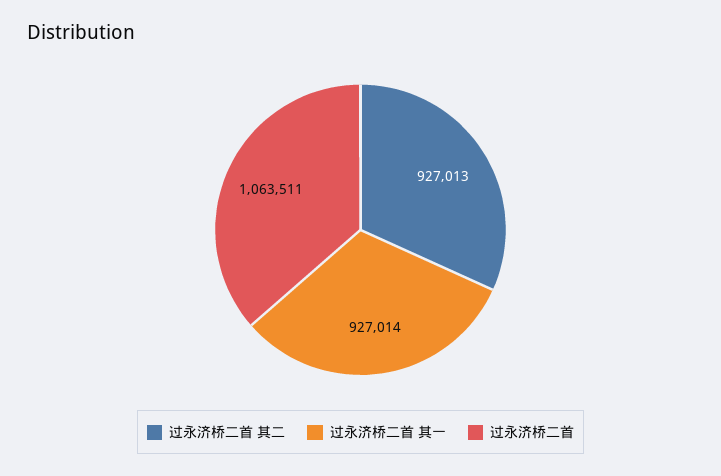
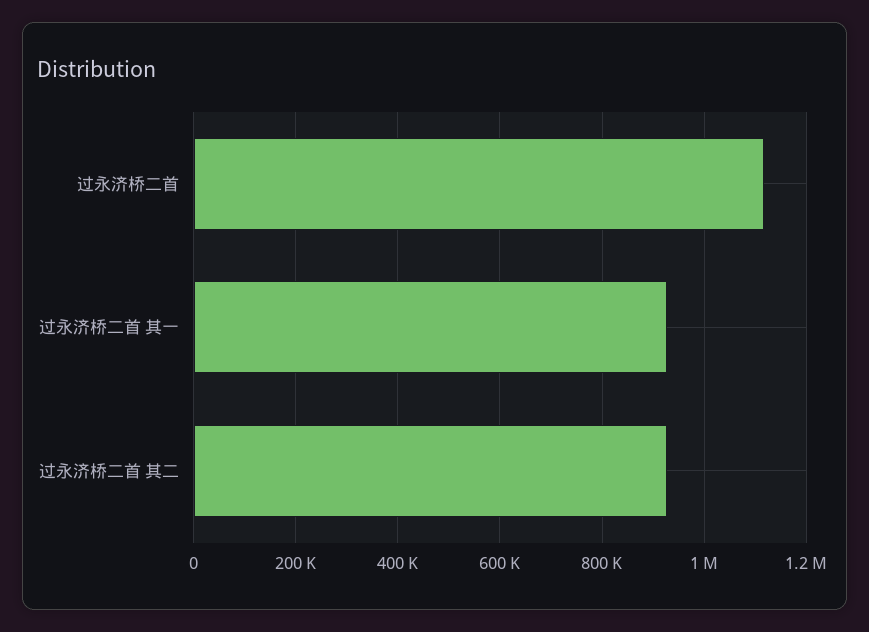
  {
    "过永济桥二首 其二": 927013,
    "过永济桥二首 其一": 927014,
-   "过永济桥二首": 1063511
+   "过永济桥二首": 1120000
  }

